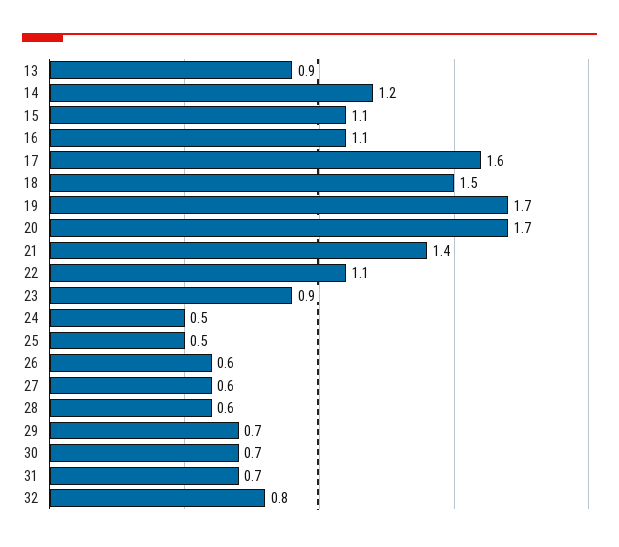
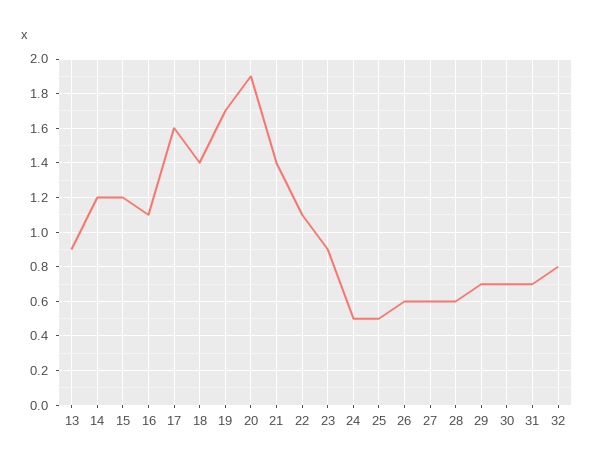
  {
    "13": 0.9,
    "14": 1.2,
-   "15": 1.1,
+   "15": 1.2,
    "16": 1.1,
    "17": 1.6,
-   "18": 1.5,
+   "18": 1.4,
    "19": 1.7,
-   "20": 1.7,
+   "20": 1.9,
    "21": 1.4,
    "22": 1.1,
    "23": 0.9,
    "24": 0.5,
    "25": 0.5,
    "26": 0.6,
    "27": 0.6,
    "28": 0.6,
    "29": 0.7,
    "30": 0.7,
    "31": 0.7,
    "32": 0.8
  }

